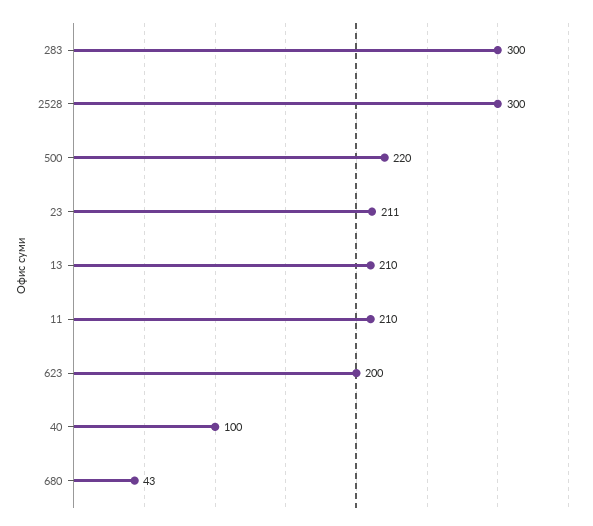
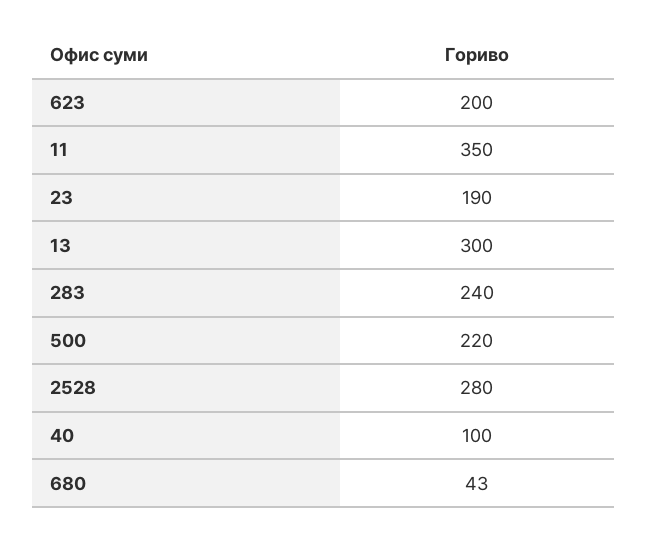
  {
-   "283": 300,
+   "283": 240,
-   "2528": 300,
+   "2528": 280,
    "500": 220,
-   "23": 211,
+   "23": 190,
-   "13": 210,
+   "13": 300,
-   "11": 210,
+   "11": 350,
    "623": 200,
    "40": 100,
    "680": 43
  }

